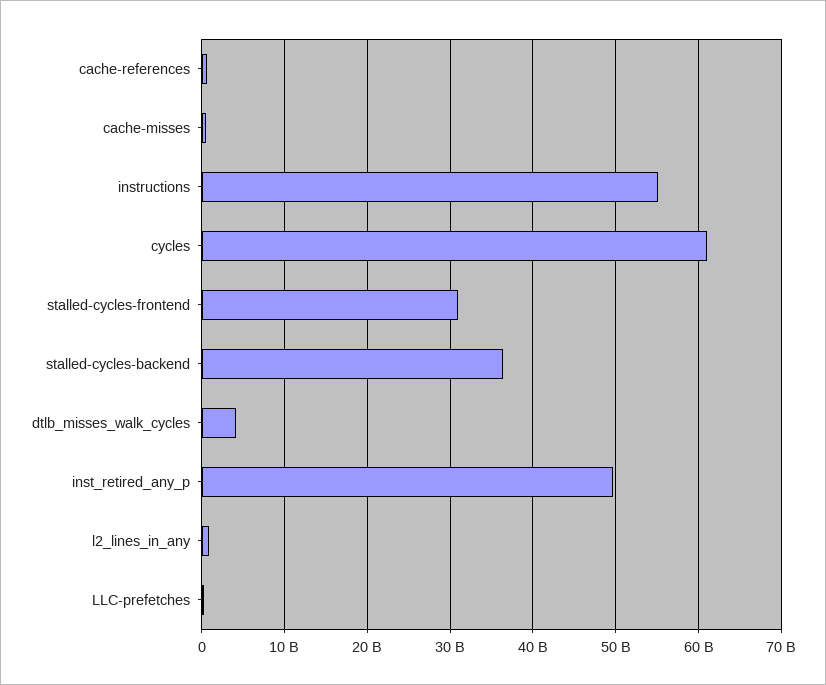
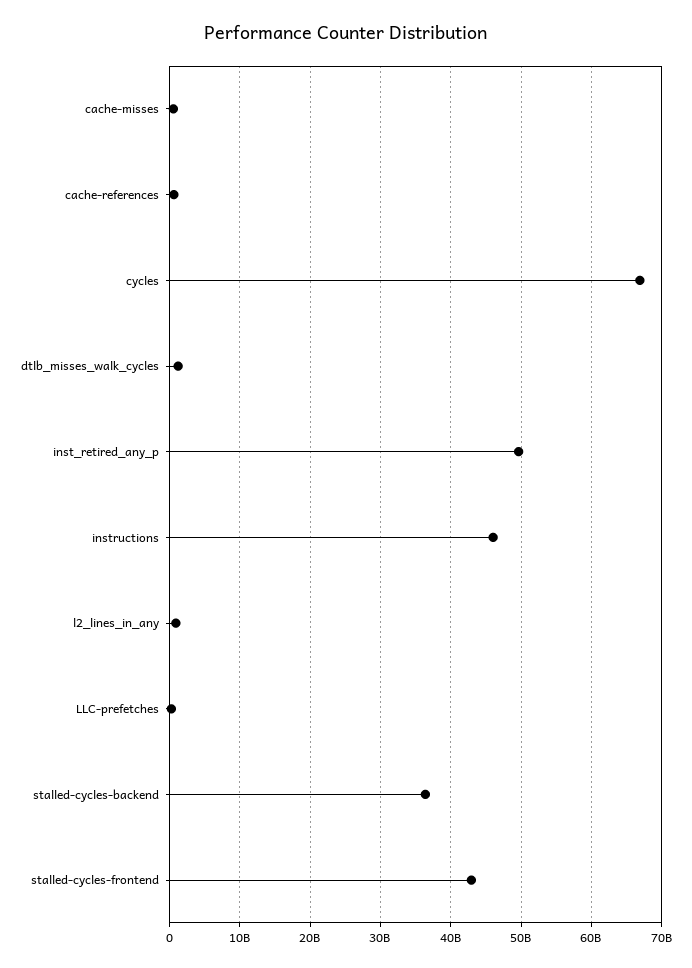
  {
    "cache-references": 1000000000,
    "cache-misses": 1000000000,
-   "instructions": 55000000000,
+   "instructions": 46000000000,
-   "cycles": 61000000000,
+   "cycles": 67000000000,
-   "stalled-cycles-frontend": 31000000000,
+   "stalled-cycles-frontend": 43000000000,
    "stalled-cycles-backend": 36000000000,
-   "dtlb_misses_walk_cycles": 4000000000,
+   "dtlb_misses_walk_cycles": 1000000000,
    "inst_retired_any_p": 50000000000,
    "l2_lines_in_any": 1000000000,
    "LLC-prefetches": 0
  }

